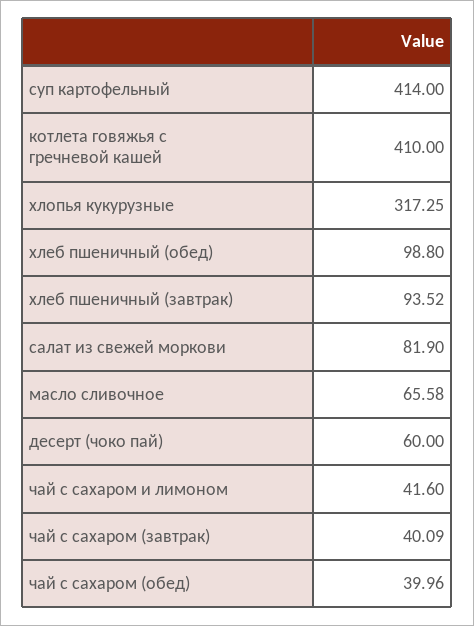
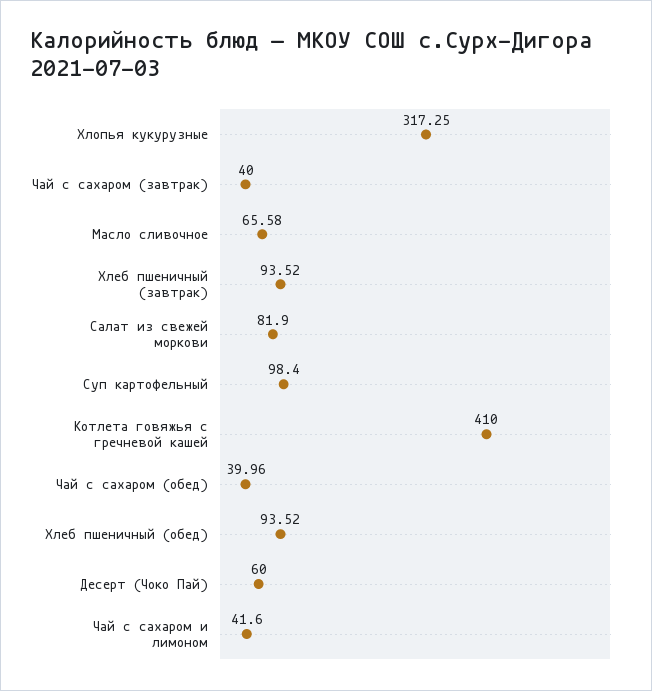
  {
-   "суп картофельный": 414,
+   "суп картофельный": 98.4,
    "котлета говяжья с гречневой кашей": 410,
    "хлопья кукурузные": 317.25,
-   "хлеб пшеничный (обед)": 98.8,
+   "хлеб пшеничный (обед)": 93.52,
    "хлеб пшеничный (завтрак)": 93.52,
    "салат из свежей моркови": 81.9,
    "масло сливочное": 65.58,
    "десерт (чоко пай)": 60,
    "чай с сахаром и лимоном": 41.6,
-   "чай с сахаром (завтрак)": 40.09,
+   "чай с сахаром (завтрак)": 40,
    "чай с сахаром (обед)": 39.96
  }

